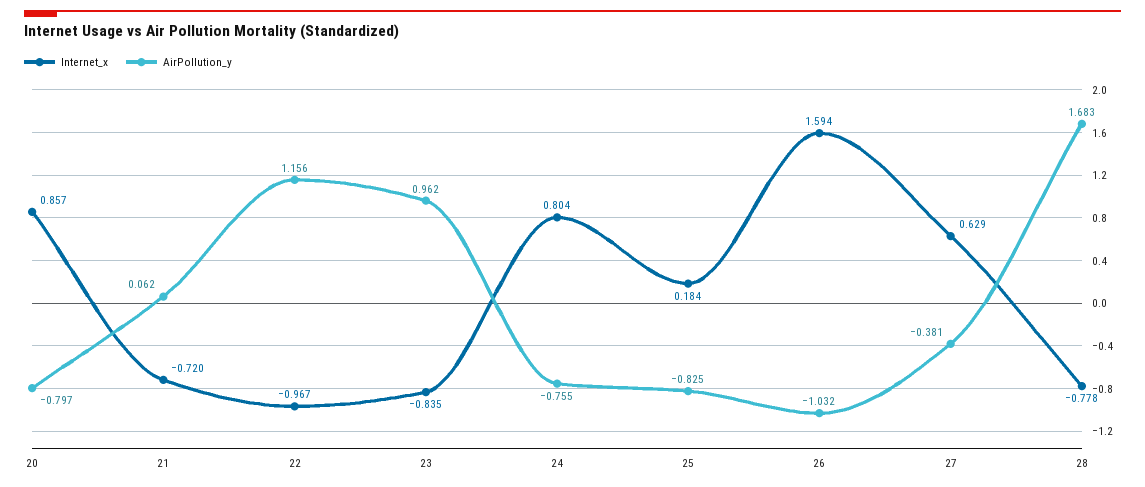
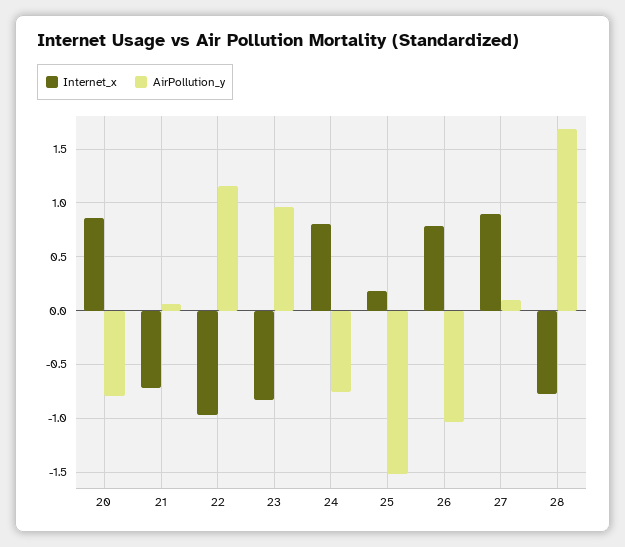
  {
    "Internet_x": {
      "20": 0.857,
      "21": -0.72,
      "22": -0.967,
      "23": -0.835,
      "24": 0.804,
      "25": 0.184,
-     "26": 1.594,
+     "26": 0.8,
-     "27": 0.629,
+     "27": 0.9,
      "28": -0.778
    },
    "AirPollution_y": {
      "20": -0.797,
      "21": 0.062,
      "22": 1.156,
      "23": 0.962,
      "24": -0.755,
-     "25": -0.825,
+     "25": -1.5,
      "26": -1.032,
-     "27": -0.381,
+     "27": 0.1,
      "28": 1.683
    }
  }

